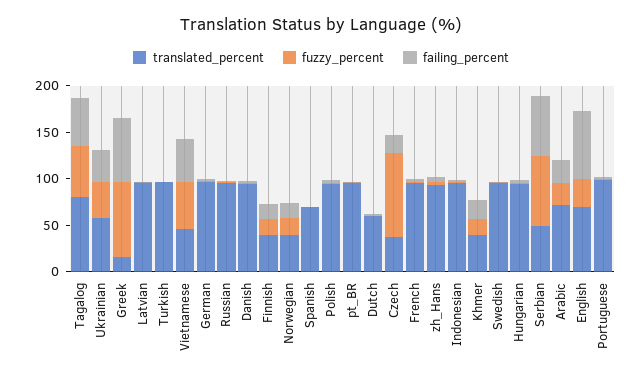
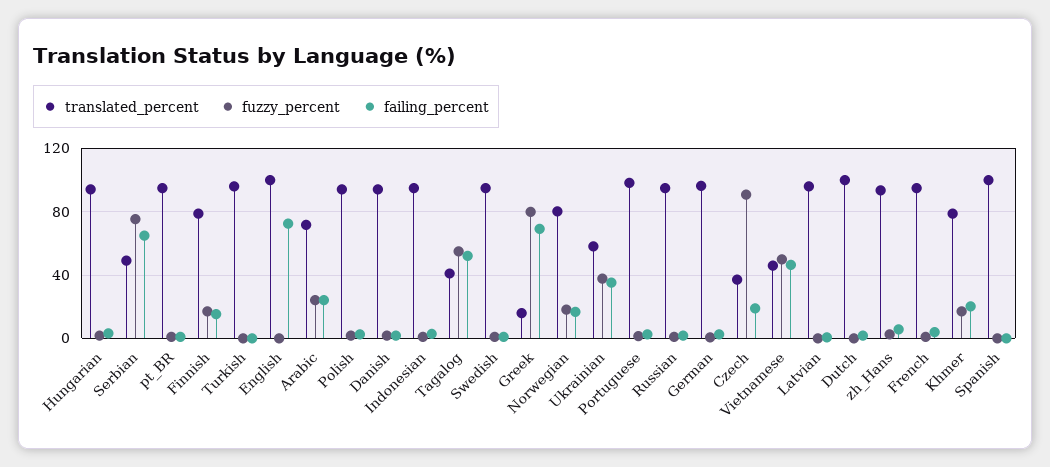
  {
    "translated_percent": {
-     "Tagalog": 80,
+     "Tagalog": 40,
      "Ukrainian": 60,
      "Greek": 15,
      "Latvian": 95,
      "Turkish": 95,
      "Vietnamese": 45,
      "German": 95,
      "Russian": 95,
      "Danish": 95,
-     "Finnish": 40,
+     "Finnish": 80,
-     "Norwegian": 40,
+     "Norwegian": 80,
-     "Spanish": 70,
+     "Spanish": 100,
      "Polish": 95,
      "pt_BR": 95,
-     "Dutch": 60,
+     "Dutch": 100,
      "Czech": 35,
      "French": 95,
      "zh_Hans": 95,
      "Indonesian": 95,
-     "Khmer": 40,
+     "Khmer": 80,
      "Swedish": 95,
      "Hungarian": 95,
      "Serbian": 50,
      "Arabic": 70,
-     "English": 70,
+     "English": 100,
      "Portuguese": 100
    },
    "fuzzy_percent": {
      "Tagalog": 55,
      "Ukrainian": 40,
      "Greek": 80,
      "Latvian": 0,
      "Turkish": 0,
      "Vietnamese": 50,
      "German": 0,
      "Russian": 0,
      "Danish": 0,
      "Finnish": 15,
      "Norwegian": 20,
      "Spanish": 0,
      "Polish": 0,
      "pt_BR": 0,
      "Dutch": 0,
      "Czech": 90,
      "French": 0,
      "zh_Hans": 5,
      "Indonesian": 0,
      "Khmer": 15,
      "Swedish": 0,
      "Hungarian": 0,
      "Serbian": 75,
      "Arabic": 25,
-     "English": 30,
+     "English": 0,
      "Portuguese": 0
    },
    "failing_percent": {
      "Tagalog": 50,
      "Ukrainian": 35,
      "Greek": 70,
      "Latvian": 0,
      "Turkish": 0,
      "Vietnamese": 45,
      "German": 5,
      "Russian": 0,
      "Danish": 0,
      "Finnish": 15,
      "Norwegian": 15,
      "Spanish": 0,
      "Polish": 5,
      "pt_BR": 0,
      "Dutch": 0,
      "Czech": 20,
      "French": 5,
      "zh_Hans": 5,
      "Indonesian": 5,
      "Khmer": 20,
      "Swedish": 0,
      "Hungarian": 5,
      "Serbian": 65,
      "Arabic": 25,
      "English": 75,
      "Portuguese": 5
    }
  }

